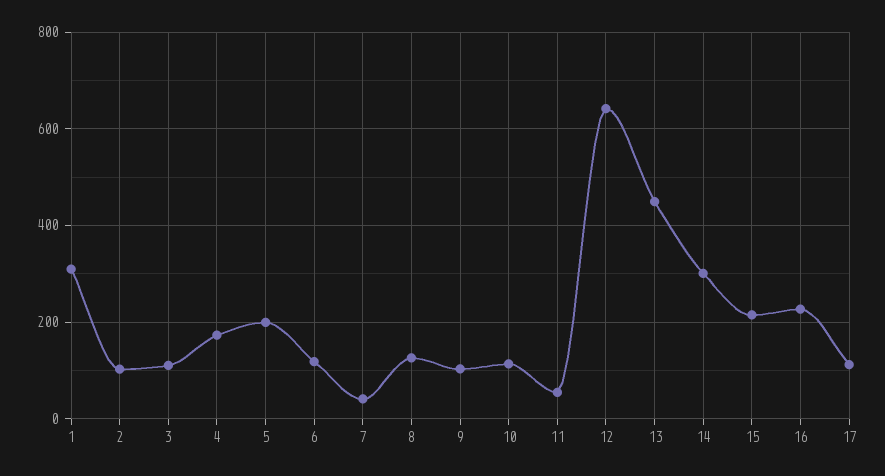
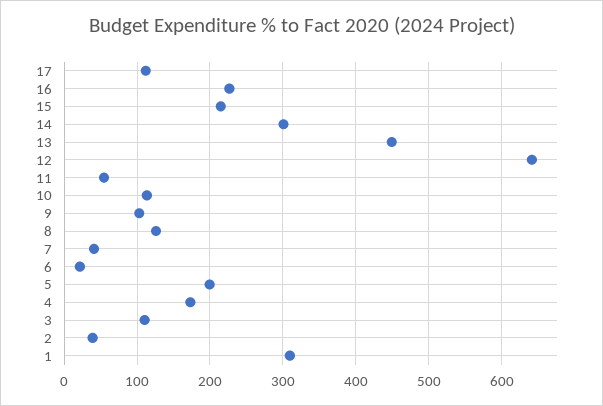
  {
    "1": 310,
-   "2": 100,
+   "2": 40,
    "3": 110,
    "4": 170,
    "5": 200,
-   "6": 120,
+   "6": 20,
    "7": 40,
    "8": 130,
    "9": 100,
    "10": 110,
    "11": 50,
    "12": 640,
    "13": 450,
    "14": 300,
    "15": 210,
    "16": 230,
    "17": 110
  }

